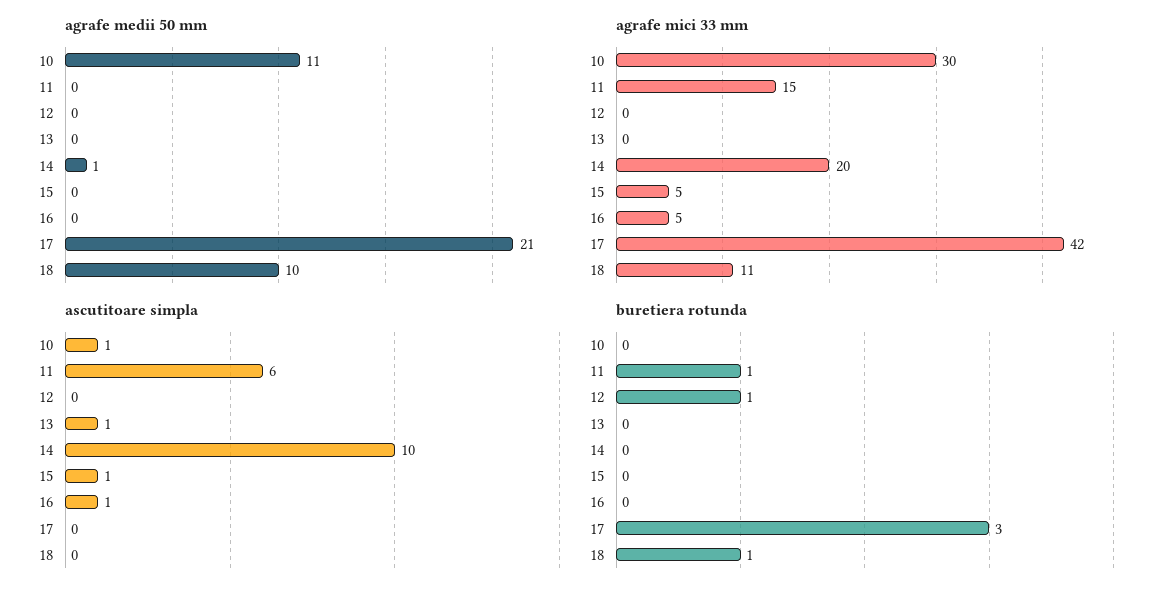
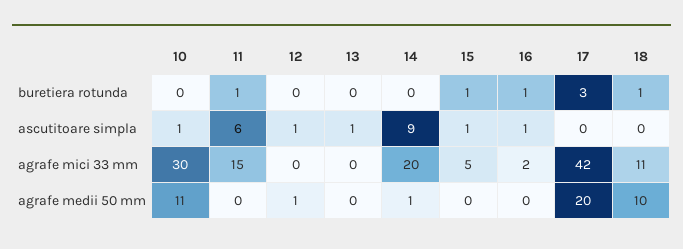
  {
    "agrafe medii 50 mm": {
      "10": 11,
      "11": 0,
-     "12": 0,
+     "12": 1,
      "13": 0,
      "14": 1,
      "15": 0,
      "16": 0,
-     "17": 21,
+     "17": 20,
      "18": 10
    },
    "agrafe mici 33 mm": {
      "10": 30,
      "11": 15,
      "12": 0,
      "13": 0,
      "14": 20,
      "15": 5,
-     "16": 5,
+     "16": 2,
      "17": 42,
      "18": 11
    },
    "ascutitoare simpla": {
      "10": 1,
      "11": 6,
-     "12": 0,
+     "12": 1,
      "13": 1,
-     "14": 10,
+     "14": 9,
      "15": 1,
      "16": 1,
      "17": 0,
      "18": 0
    },
    "buretiera rotunda": {
      "10": 0,
      "11": 1,
-     "12": 1,
+     "12": 0,
      "13": 0,
      "14": 0,
-     "15": 0,
+     "15": 1,
-     "16": 0,
+     "16": 1,
      "17": 3,
      "18": 1
    }
  }

